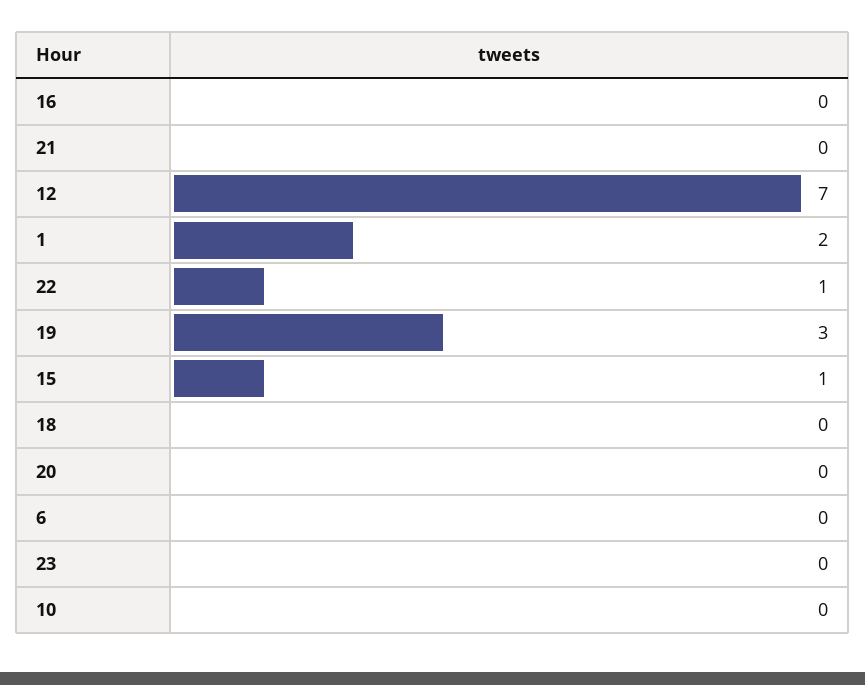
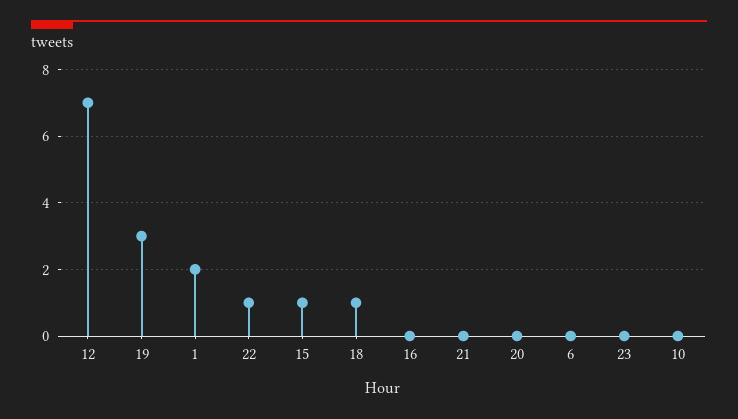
  {
    "16": 0,
    "21": 0,
    "12": 7,
    "1": 2,
    "22": 1,
    "19": 3,
    "15": 1,
-   "18": 0,
+   "18": 1,
    "20": 0,
    "6": 0,
    "23": 0,
    "10": 0
  }

